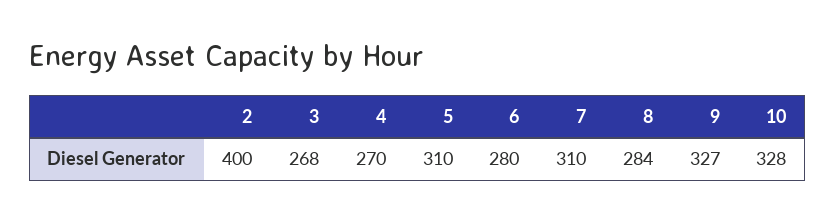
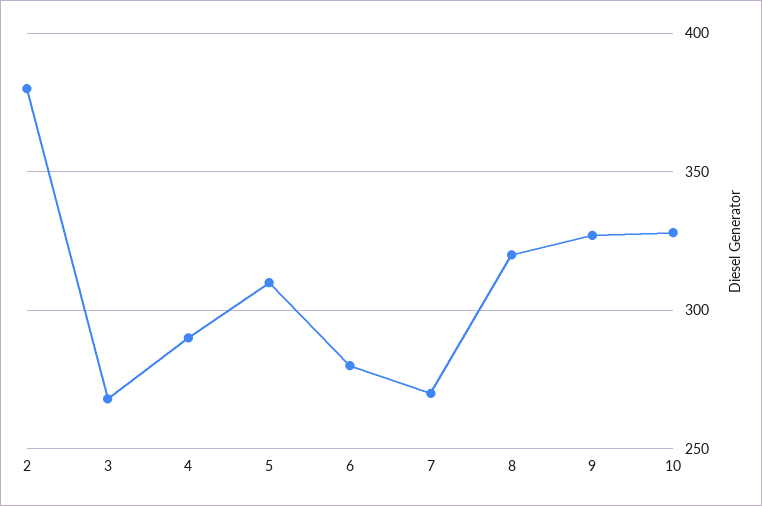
  {
-   "2": 400,
+   "2": 380,
    "3": 268,
-   "4": 270,
+   "4": 290,
    "5": 310,
    "6": 280,
-   "7": 310,
+   "7": 270,
-   "8": 284,
+   "8": 320,
    "9": 327,
    "10": 328
  }

